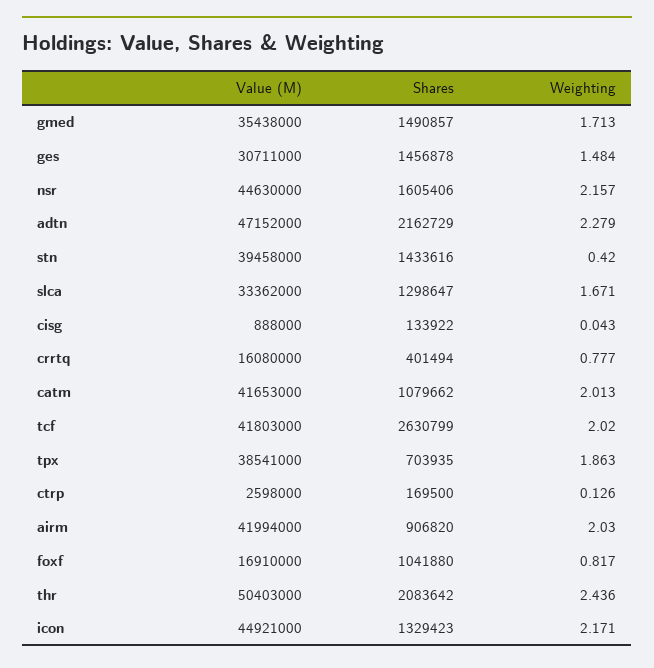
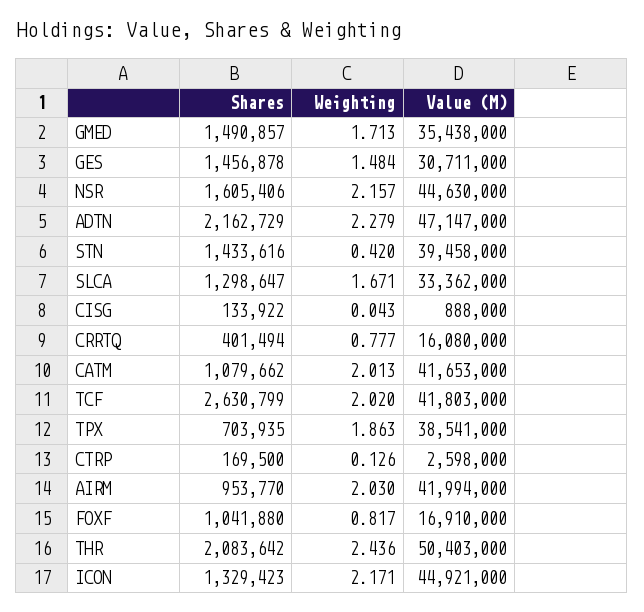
  {
    "Value (M)": {
      "gmed": 35438000,
      "ges": 30711000,
      "nsr": 44630000,
-     "adtn": 47152000,
+     "adtn": 47147000,
      "stn": 39458000,
      "slca": 33362000,
      "cisg": 888000,
      "crrtq": 16080000,
      "catm": 41653000,
      "tcf": 41803000,
      "tpx": 38541000,
      "ctrp": 2598000,
      "airm": 41994000,
      "foxf": 16910000,
      "thr": 50403000,
      "icon": 44921000
    },
    "Shares": {
      "gmed": 1490857,
      "ges": 1456878,
      "nsr": 1605406,
      "adtn": 2162729,
      "stn": 1433616,
      "slca": 1298647,
      "cisg": 133922,
      "crrtq": 401494,
      "catm": 1079662,
      "tcf": 2630799,
      "tpx": 703935,
      "ctrp": 169500,
-     "airm": 906820,
+     "airm": 953770,
      "foxf": 1041880,
      "thr": 2083642,
      "icon": 1329423
    },
    "Weighting": {
      "gmed": 1.713,
      "ges": 1.484,
      "nsr": 2.157,
      "adtn": 2.279,
      "stn": 0.42,
      "slca": 1.671,
      "cisg": 0.043,
      "crrtq": 0.777,
      "catm": 2.013,
      "tcf": 2.02,
      "tpx": 1.863,
      "ctrp": 0.126,
      "airm": 2.03,
      "foxf": 0.817,
      "thr": 2.436,
      "icon": 2.171
    }
  }

